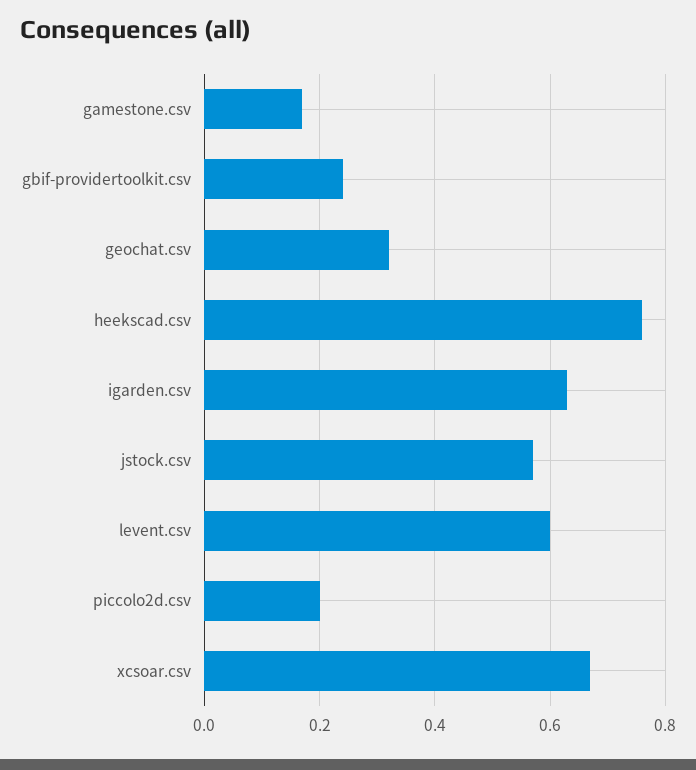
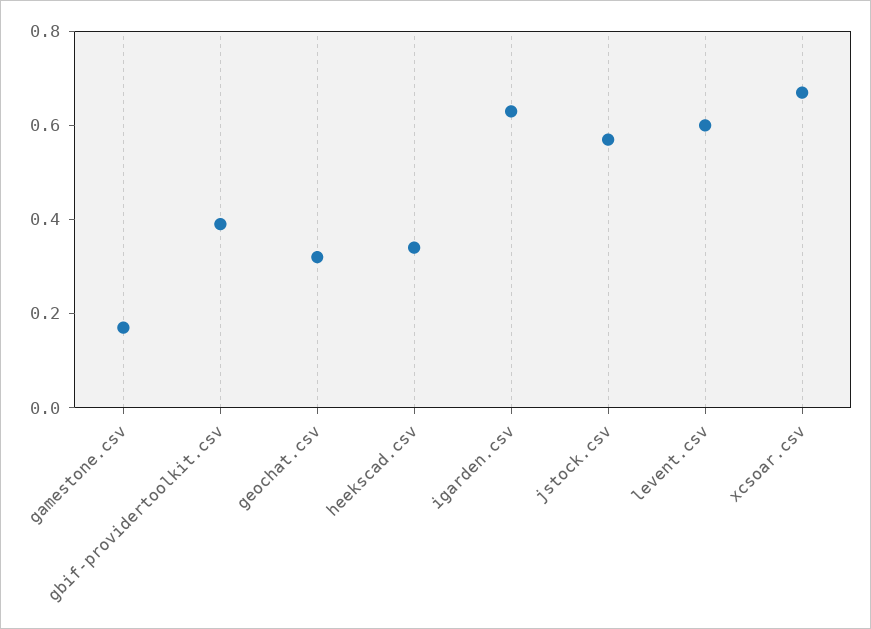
  {
    "gamestone.csv": 0.15,
-   "gbif-providertoolkit.csv": 0.25,
+   "gbif-providertoolkit.csv": 0.4,
    "geochat.csv": 0.3,
-   "heekscad.csv": 0.75,
+   "heekscad.csv": 0.35,
    "igarden.csv": 0.65,
    "jstock.csv": 0.55,
    "levent.csv": 0.6,
-   "piccolo2d.csv": 0.2,
    "xcsoar.csv": 0.65
  }

